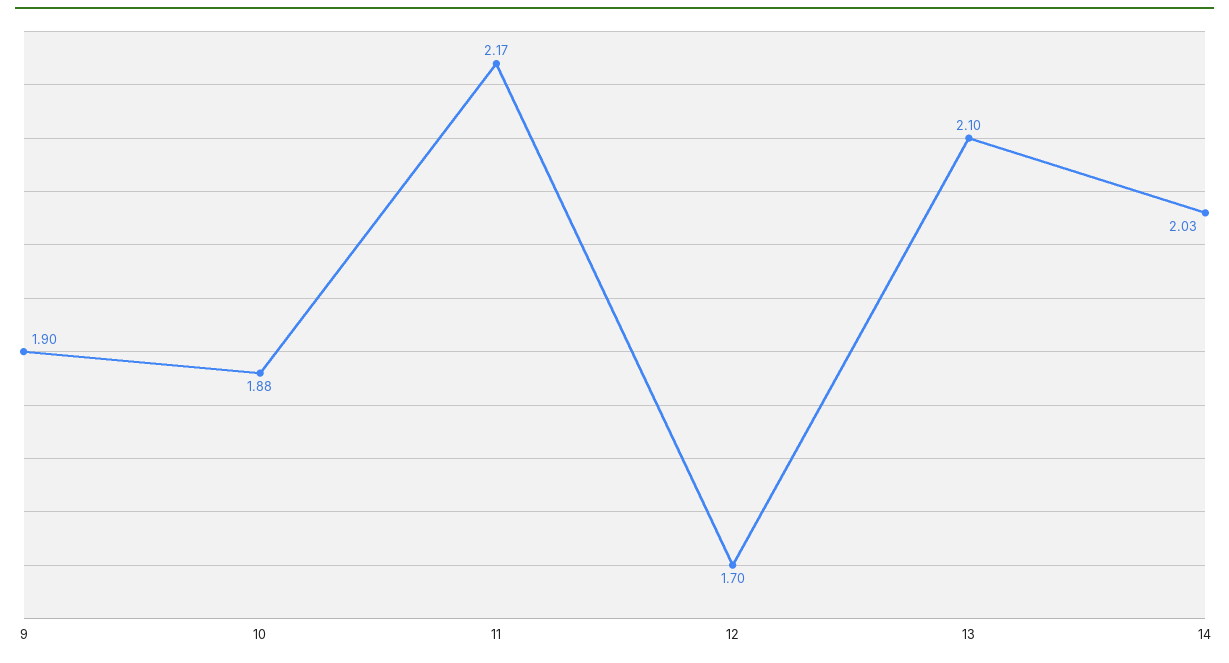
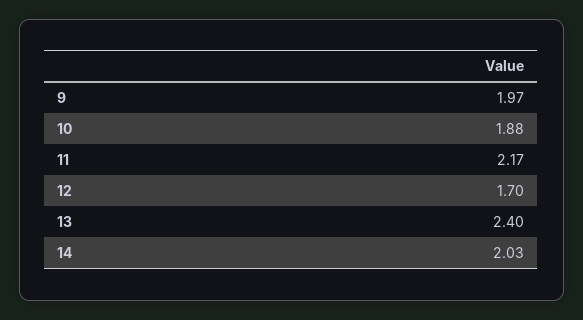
  {
-   "9": 1.9,
+   "9": 1.97,
    "10": 1.88,
    "11": 2.17,
    "12": 1.7,
-   "13": 2.1,
+   "13": 2.4,
    "14": 2.03
  }

